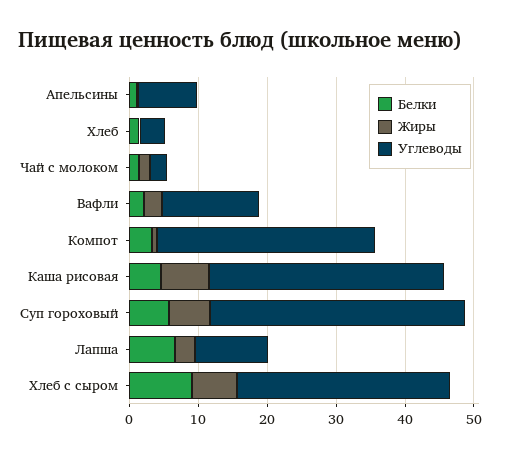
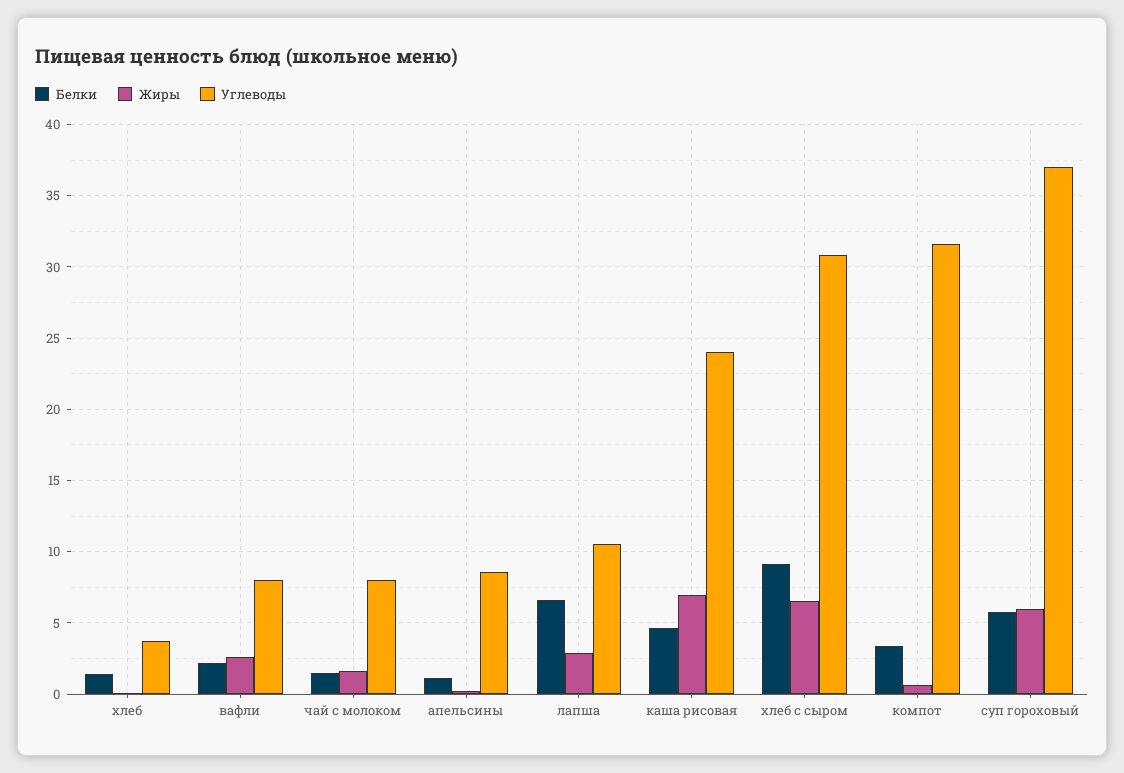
  {
    "Белки": {
      "Апельсины": 1,
      "Хлеб": 1.5,
      "Чай с молоком": 1.5,
      "Вафли": 2,
      "Компот": 3.5,
      "Каша рисовая": 4.5,
      "Суп гороховый": 6,
      "Лапша": 6.5,
      "Хлеб с сыром": 9
    },
    "Жиры": {
      "Апельсины": 0,
      "Хлеб": 0,
      "Чай с молоком": 1.5,
      "Вафли": 2.5,
      "Компот": 0.5,
      "Каша рисовая": 7,
      "Суп гороховый": 6,
      "Лапша": 3,
      "Хлеб с сыром": 6.5
    },
    "Углеводы": {
      "Апельсины": 8.5,
      "Хлеб": 3.5,
-     "Чай с молоком": 2,
+     "Чай с молоком": 8,
-     "Вафли": 14,
+     "Вафли": 8,
      "Компот": 31.5,
-     "Каша рисовая": 34,
+     "Каша рисовая": 24,
      "Суп гороховый": 37,
      "Лапша": 10.5,
      "Хлеб с сыром": 31
    }
  }

